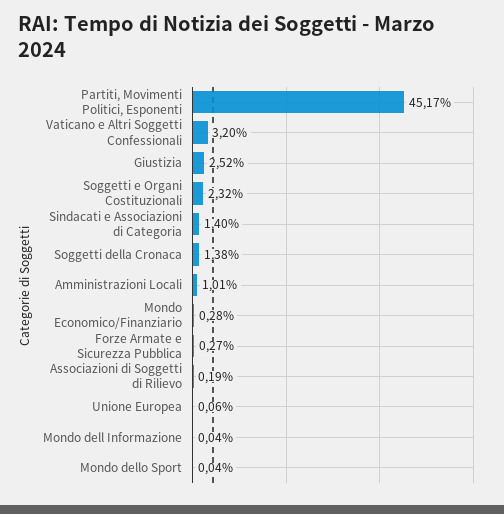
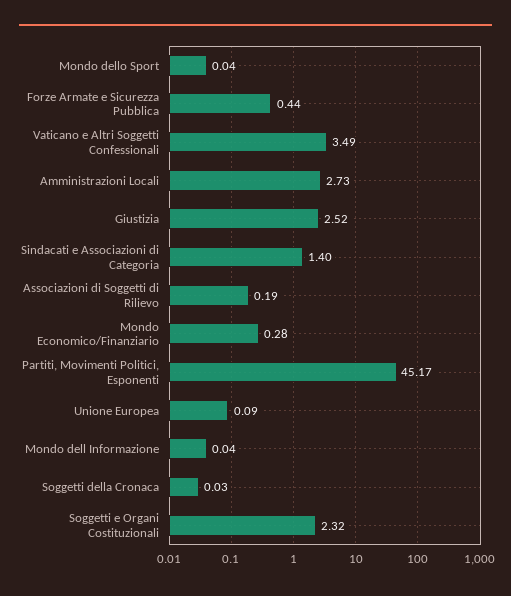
  {
    "Partiti, Movimenti Politici, Esponenti": 45.17,
-   "Vaticano e Altri Soggetti Confessionali": 3.2,
+   "Vaticano e Altri Soggetti Confessionali": 3.49,
    "Giustizia": 2.52,
    "Soggetti e Organi Costituzionali": 2.32,
    "Sindacati e Associazioni di Categoria": 1.4,
-   "Soggetti della Cronaca": 1.38,
+   "Soggetti della Cronaca": 0.03,
-   "Amministrazioni Locali": 1.01,
+   "Amministrazioni Locali": 2.73,
    "Mondo Economico/Finanziario": 0.28,
-   "Forze Armate e Sicurezza Pubblica": 0.27,
+   "Forze Armate e Sicurezza Pubblica": 0.44,
    "Associazioni di Soggetti di Rilievo": 0.19,
-   "Unione Europea": 0.06,
+   "Unione Europea": 0.09,
    "Mondo dell Informazione": 0.04,
    "Mondo dello Sport": 0.04
  }

